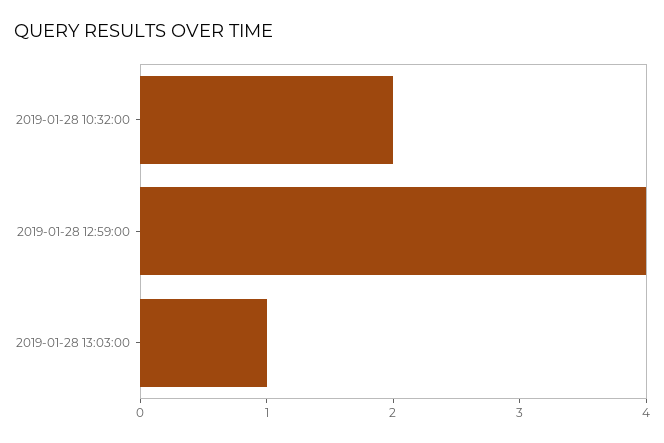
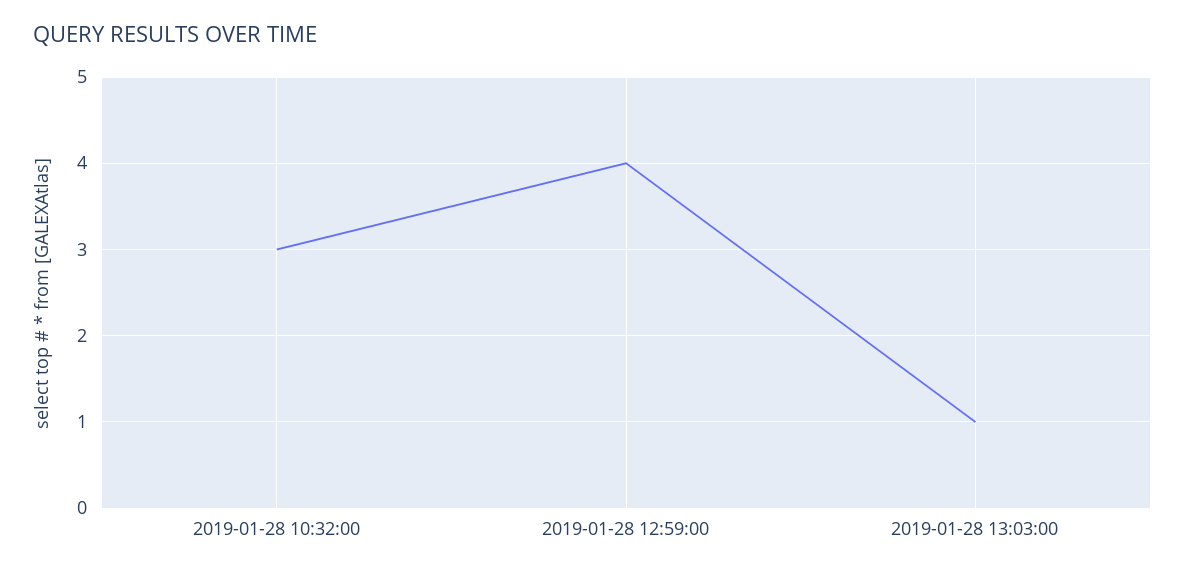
  {
-   "2019-01-28 10:32:00": 2,
+   "2019-01-28 10:32:00": 3,
    "2019-01-28 12:59:00": 4,
    "2019-01-28 13:03:00": 1
  }

